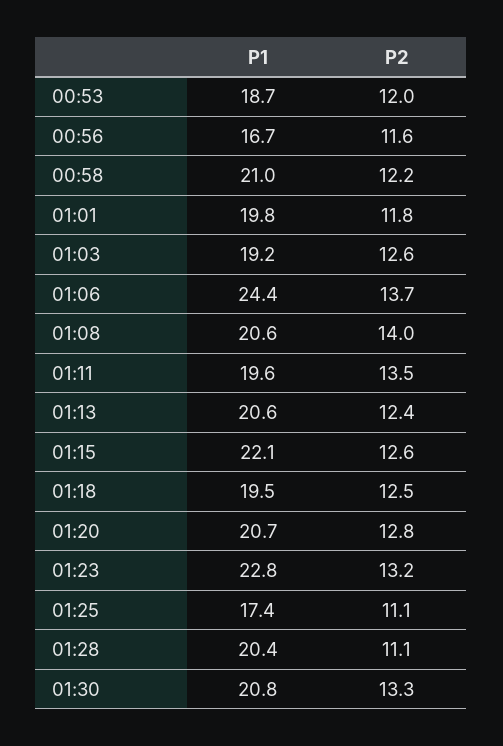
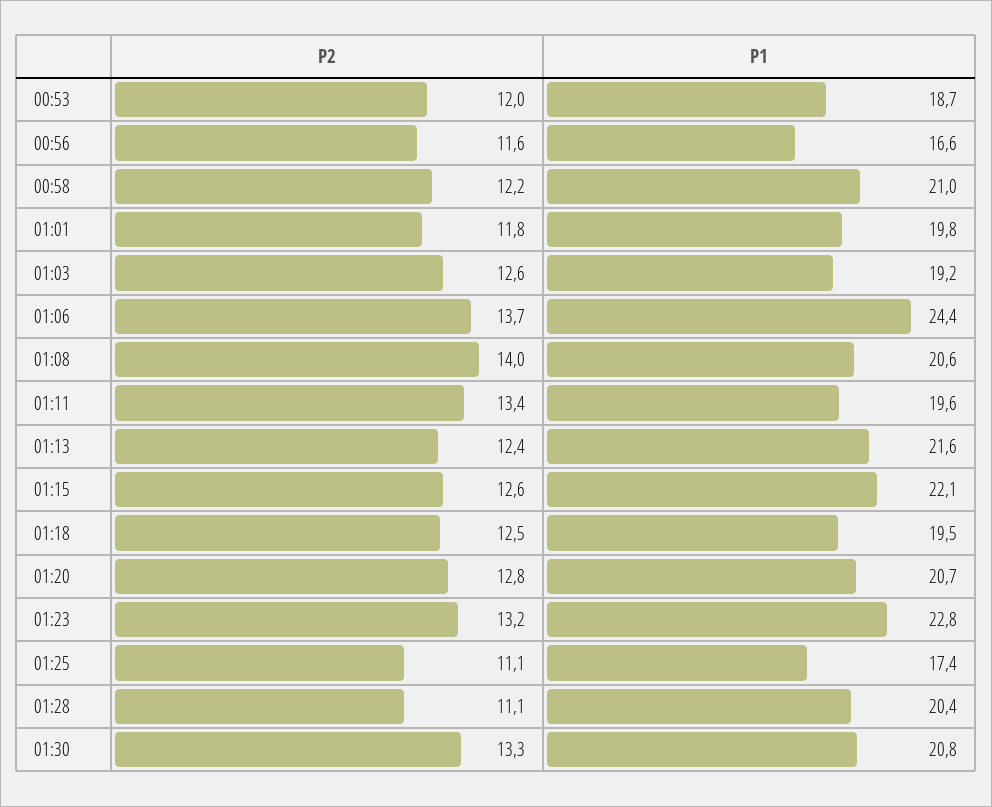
  {
    "P1": {
      "00:53": 18.7,
-     "00:56": 16.7,
+     "00:56": 16.6,
      "00:58": 21,
      "01:01": 19.8,
      "01:03": 19.2,
      "01:06": 24.4,
      "01:08": 20.6,
      "01:11": 19.6,
-     "01:13": 20.6,
+     "01:13": 21.6,
      "01:15": 22.1,
      "01:18": 19.5,
      "01:20": 20.7,
      "01:23": 22.8,
      "01:25": 17.4,
      "01:28": 20.4,
      "01:30": 20.8
    },
    "P2": {
      "00:53": 12,
      "00:56": 11.6,
      "00:58": 12.2,
      "01:01": 11.8,
      "01:03": 12.6,
      "01:06": 13.7,
      "01:08": 14,
-     "01:11": 13.5,
+     "01:11": 13.4,
      "01:13": 12.4,
      "01:15": 12.6,
      "01:18": 12.5,
      "01:20": 12.8,
      "01:23": 13.2,
      "01:25": 11.1,
      "01:28": 11.1,
      "01:30": 13.3
    }
  }

